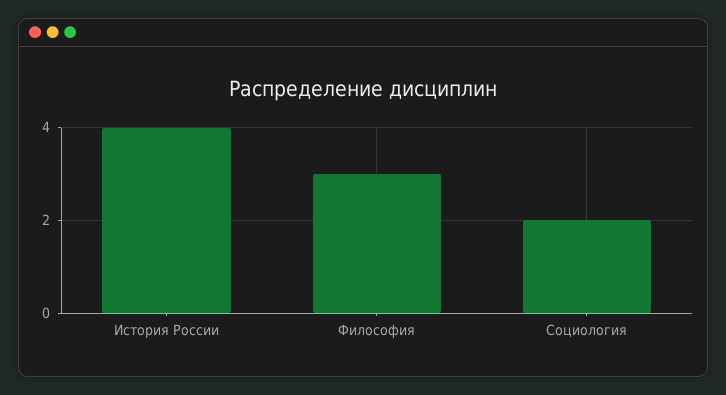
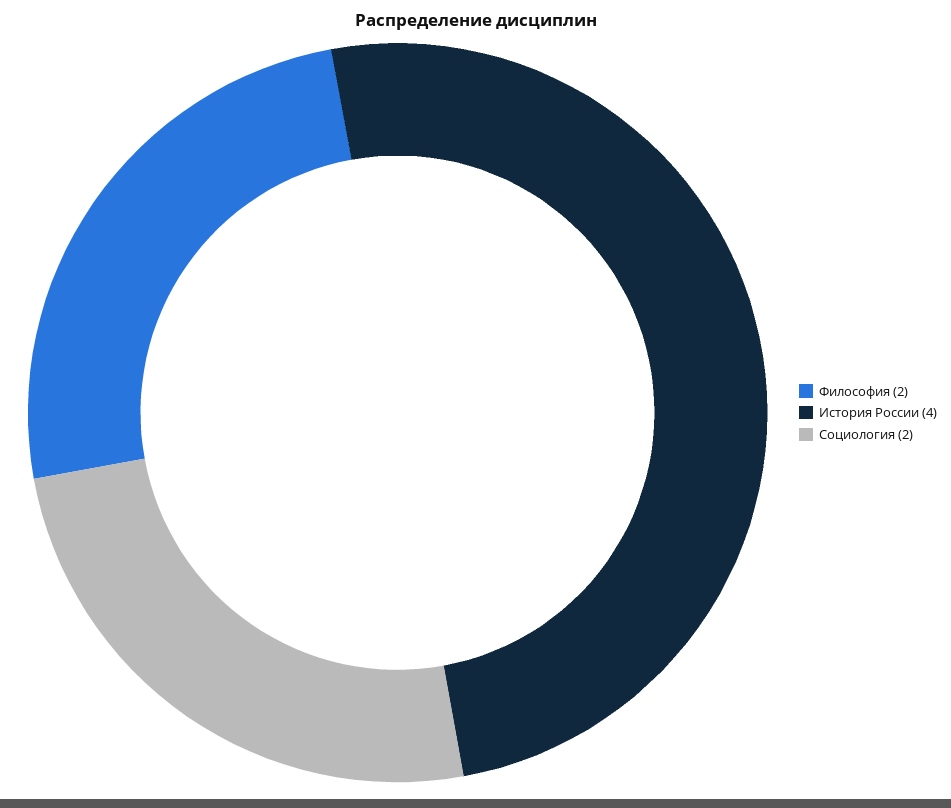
  {
    "История России": 4,
-   "Философия": 3,
+   "Философия": 2,
    "Социология": 2
  }

